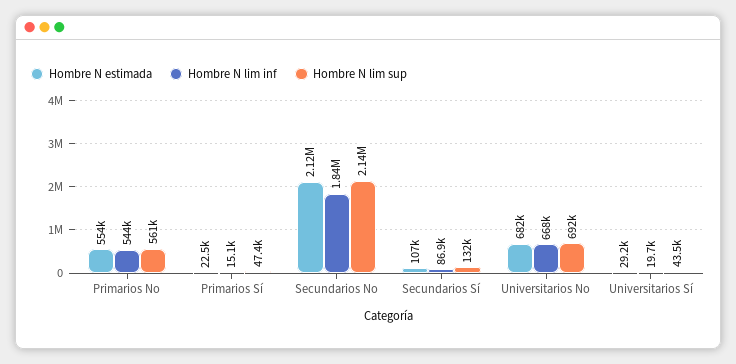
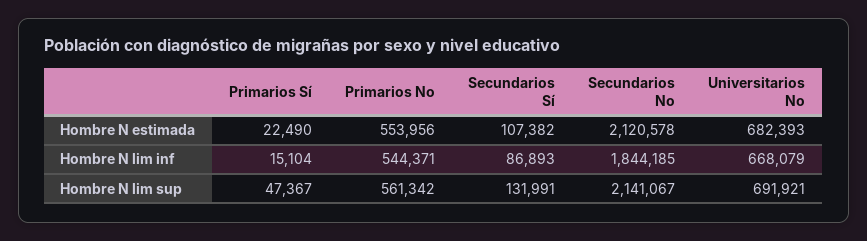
  {
    "Hombre N estimada": {
      "Primarios No": 553956,
      "Primarios Sí": 22490,
      "Secundarios No": 2120578,
      "Secundarios Sí": 107382,
-     "Universitarios No": 682393,
+     "Universitarios No": 682393
-     "Universitarios Sí": 29200
    },
    "Hombre N lim inf": {
      "Primarios No": 544371,
      "Primarios Sí": 15104,
      "Secundarios No": 1844185,
      "Secundarios Sí": 86893,
-     "Universitarios No": 668079,
+     "Universitarios No": 668079
-     "Universitarios Sí": 19700
    },
    "Hombre N lim sup": {
      "Primarios No": 561342,
      "Primarios Sí": 47367,
      "Secundarios No": 2141067,
      "Secundarios Sí": 131991,
-     "Universitarios No": 691921,
+     "Universitarios No": 691921
-     "Universitarios Sí": 43500
    }
  }

